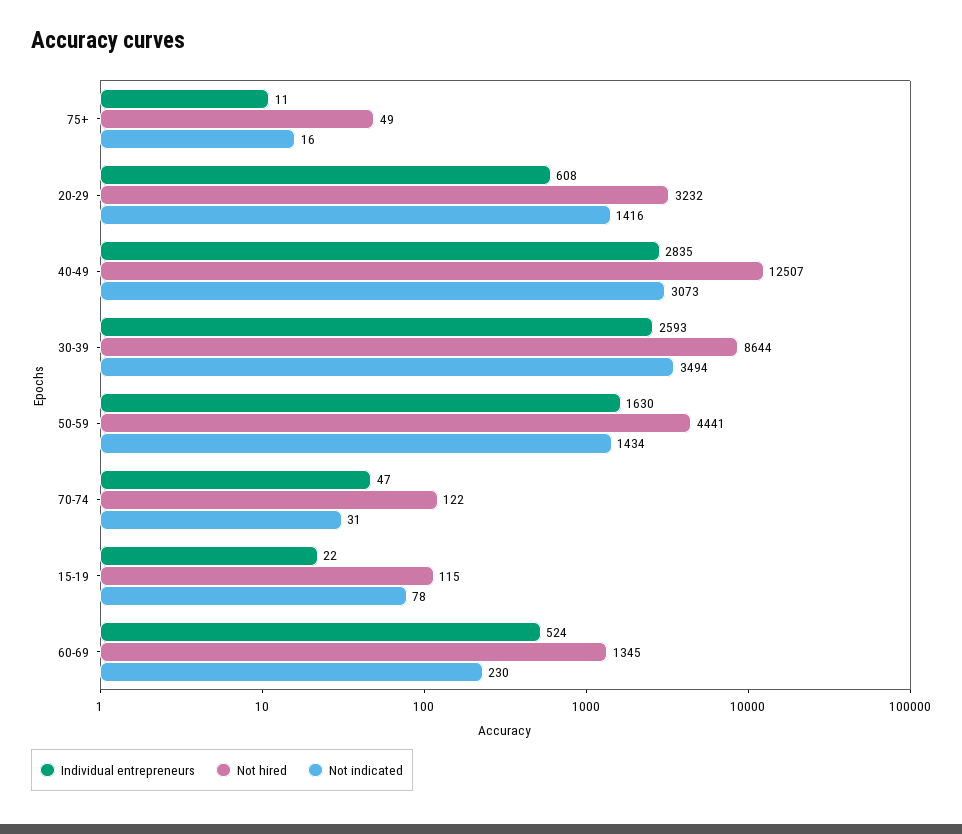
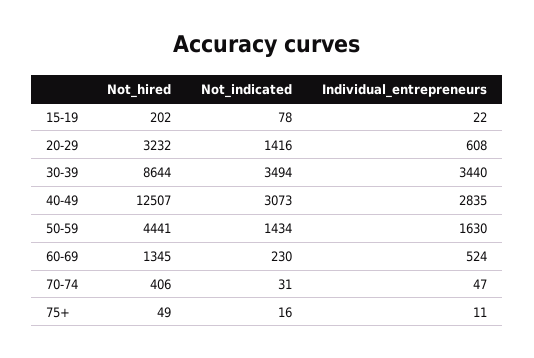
  {
    "Individual entrepreneurs": {
      "75+": 11,
      "20-29": 608,
      "40-49": 2835,
-     "30-39": 2593,
+     "30-39": 3440,
      "50-59": 1630,
      "70-74": 47,
      "15-19": 22,
      "60-69": 524
    },
    "Not hired": {
      "75+": 49,
      "20-29": 3232,
      "40-49": 12507,
      "30-39": 8644,
      "50-59": 4441,
-     "70-74": 122,
+     "70-74": 406,
-     "15-19": 115,
+     "15-19": 202,
      "60-69": 1345
    },
    "Not indicated": {
      "75+": 16,
      "20-29": 1416,
      "40-49": 3073,
      "30-39": 3494,
      "50-59": 1434,
      "70-74": 31,
      "15-19": 78,
      "60-69": 230
    }
  }

